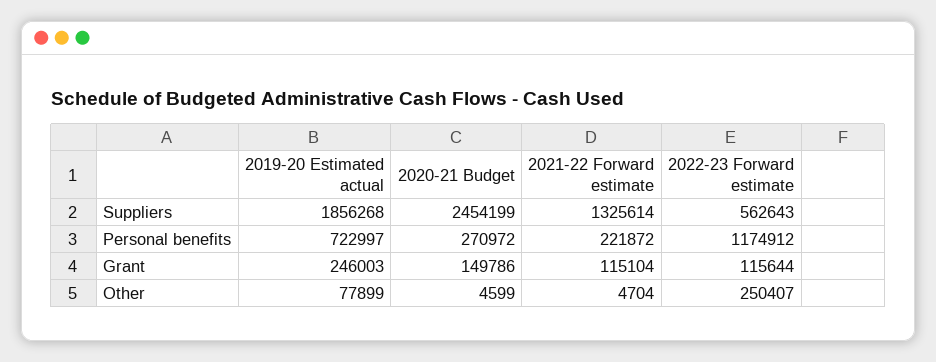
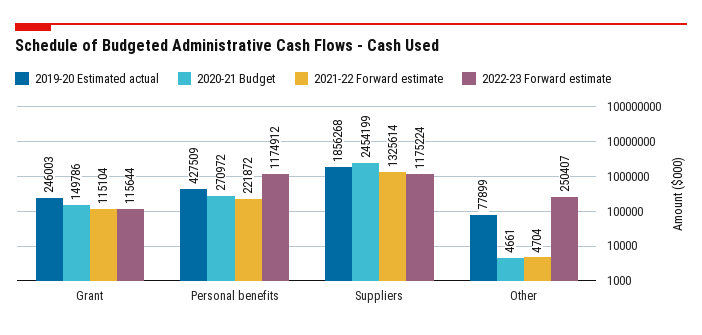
  {
    "2019-20 Estimated actual": {
      "Suppliers": 1856268,
-     "Personal benefits": 722997,
+     "Personal benefits": 427509,
      "Grant": 246003,
      "Other": 77899
    },
    "2020-21 Budget": {
      "Suppliers": 2454199,
      "Personal benefits": 270972,
      "Grant": 149786,
-     "Other": 4599
+     "Other": 4661
    },
    "2021-22 Forward estimate": {
      "Suppliers": 1325614,
      "Personal benefits": 221872,
      "Grant": 115104,
      "Other": 4704
    },
    "2022-23 Forward estimate": {
-     "Suppliers": 562643,
+     "Suppliers": 1175224,
      "Personal benefits": 1174912,
      "Grant": 115644,
      "Other": 250407
    }
  }

